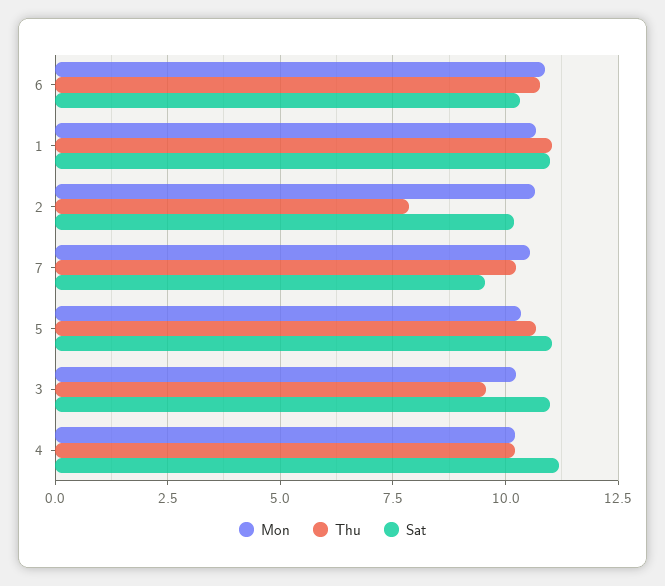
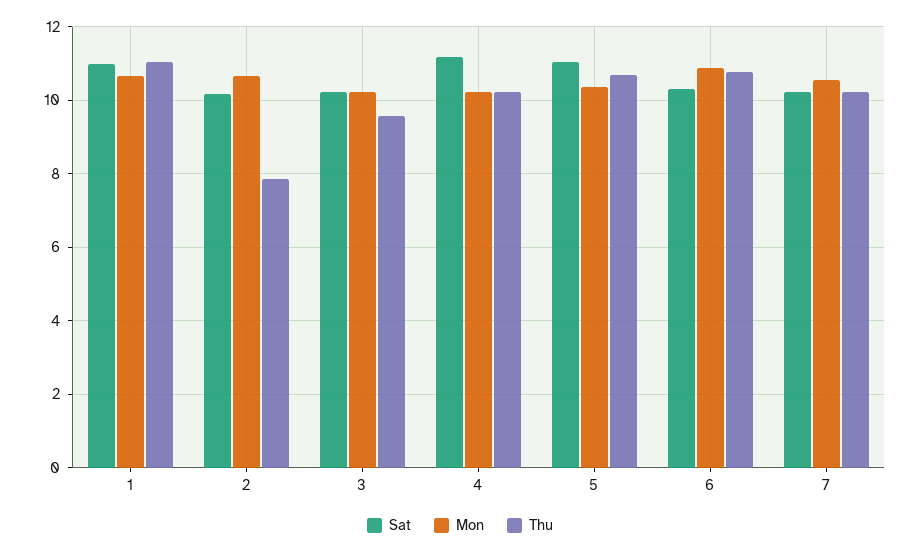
  {
    "Mon": {
      "6": 10.8,
      "1": 10.6,
      "2": 10.6,
      "7": 10.6,
      "5": 10.4,
      "3": 10.2,
      "4": 10.2
    },
    "Thu": {
      "6": 10.8,
      "1": 11,
      "2": 7.8,
      "7": 10.2,
      "5": 10.6,
      "3": 9.6,
      "4": 10.2
    },
    "Sat": {
      "6": 10.4,
      "1": 11,
      "2": 10.2,
-     "7": 9.5,
+     "7": 10.2,
      "5": 11,
-     "3": 11,
+     "3": 10.2,
      "4": 11.2
    }
  }

